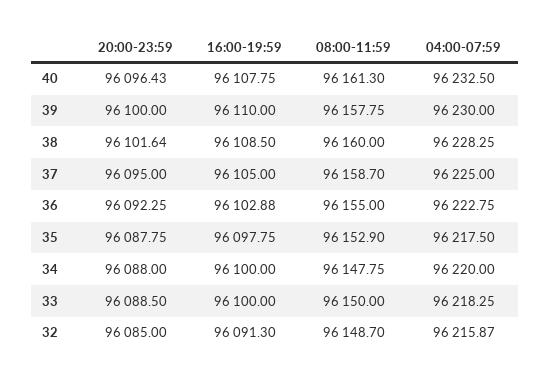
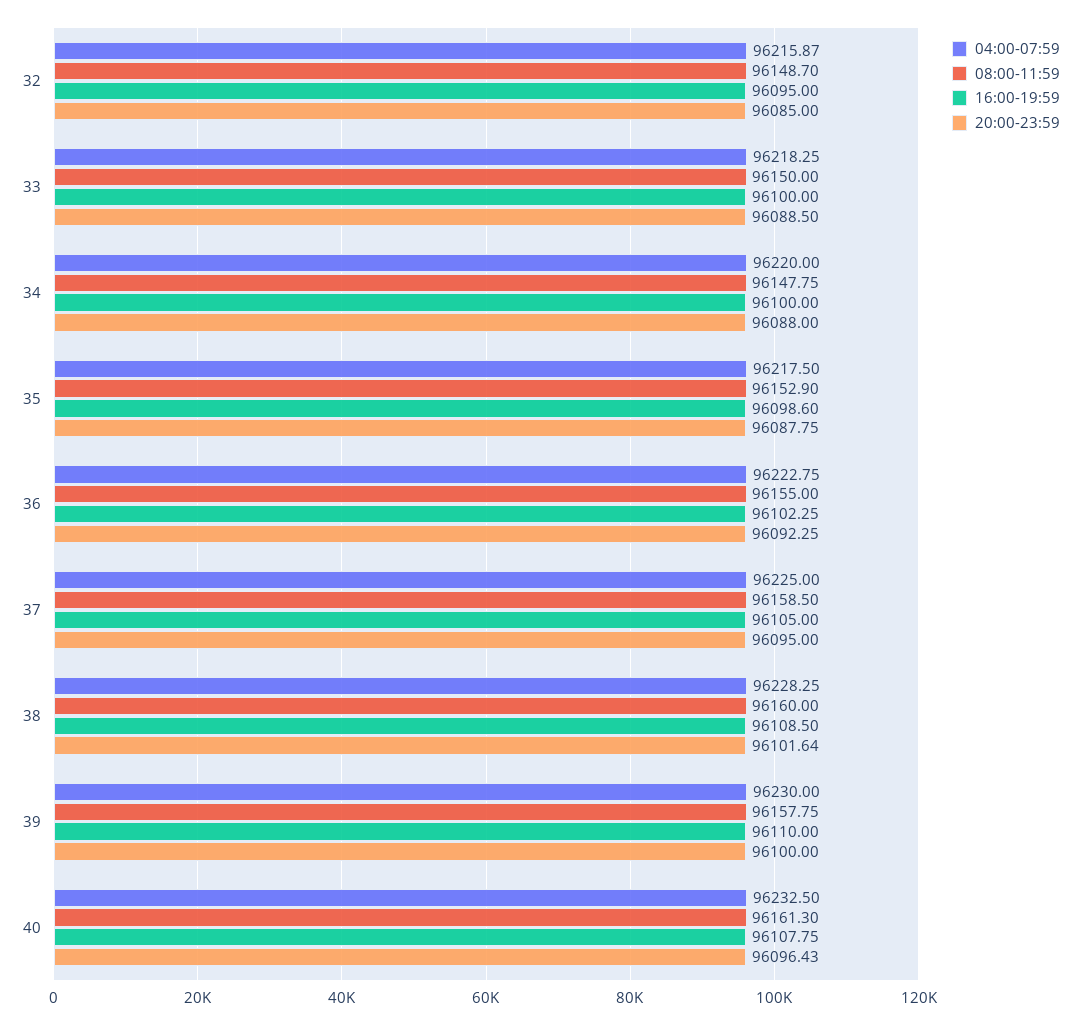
  {
    "20:00-23:59": {
      "40": 96096.43,
      "39": 96100,
      "38": 96101.64,
      "37": 96095,
      "36": 96092.25,
      "35": 96087.75,
      "34": 96088,
      "33": 96088.5,
      "32": 96085
    },
    "16:00-19:59": {
      "40": 96107.75,
      "39": 96110,
      "38": 96108.5,
      "37": 96105,
-     "36": 96102.88,
+     "36": 96102.25,
-     "35": 96097.75,
+     "35": 96098.6,
      "34": 96100,
      "33": 96100,
-     "32": 96091.3
+     "32": 96095
    },
    "08:00-11:59": {
      "40": 96161.3,
      "39": 96157.75,
      "38": 96160,
-     "37": 96158.7,
+     "37": 96158.5,
      "36": 96155,
      "35": 96152.9,
      "34": 96147.75,
      "33": 96150,
      "32": 96148.7
    },
    "04:00-07:59": {
      "40": 96232.5,
      "39": 96230,
      "38": 96228.25,
      "37": 96225,
      "36": 96222.75,
      "35": 96217.5,
      "34": 96220,
      "33": 96218.25,
      "32": 96215.87
    }
  }

